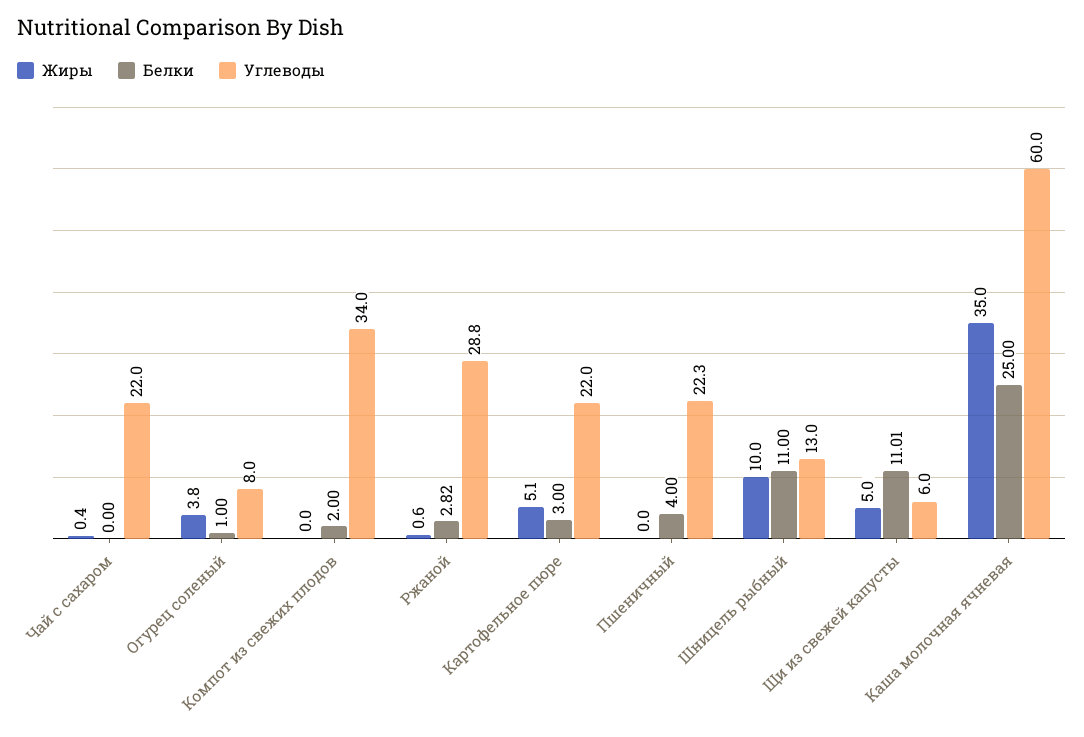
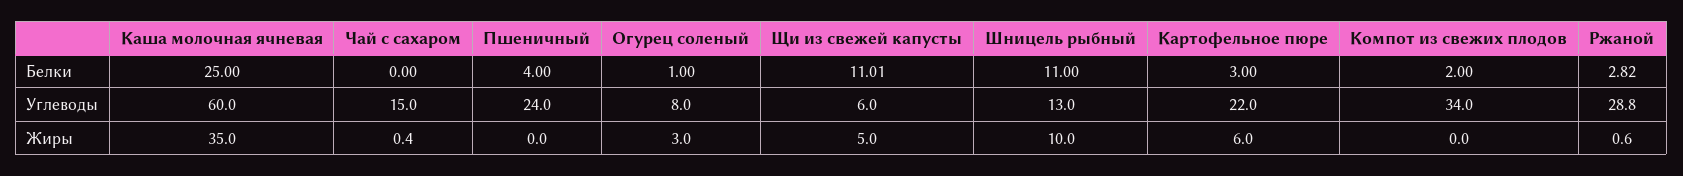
  {
    "Жиры": {
      "Чай с сахаром": 0.4,
-     "Огурец соленый": 3.8,
+     "Огурец соленый": 3,
      "Компот из свежих плодов": 0,
      "Ржаной": 0.6,
-     "Картофельное пюре": 5.1,
+     "Картофельное пюре": 6,
      "Пшеничный": 0,
      "Шницель рыбный": 10,
      "Щи из свежей капусты": 5,
      "Каша молочная ячневая": 35
    },
    "Белки": {
      "Чай с сахаром": 0,
      "Огурец соленый": 1,
      "Компот из свежих плодов": 2,
      "Ржаной": 2.82,
      "Картофельное пюре": 3,
      "Пшеничный": 4,
      "Шницель рыбный": 11,
      "Щи из свежей капусты": 11.01,
      "Каша молочная ячневая": 25
    },
    "Углеводы": {
-     "Чай с сахаром": 22,
+     "Чай с сахаром": 15,
      "Огурец соленый": 8,
      "Компот из свежих плодов": 34,
      "Ржаной": 28.8,
      "Картофельное пюре": 22,
-     "Пшеничный": 22.3,
+     "Пшеничный": 24,
      "Шницель рыбный": 13,
      "Щи из свежей капусты": 6,
      "Каша молочная ячневая": 60
    }
  }

